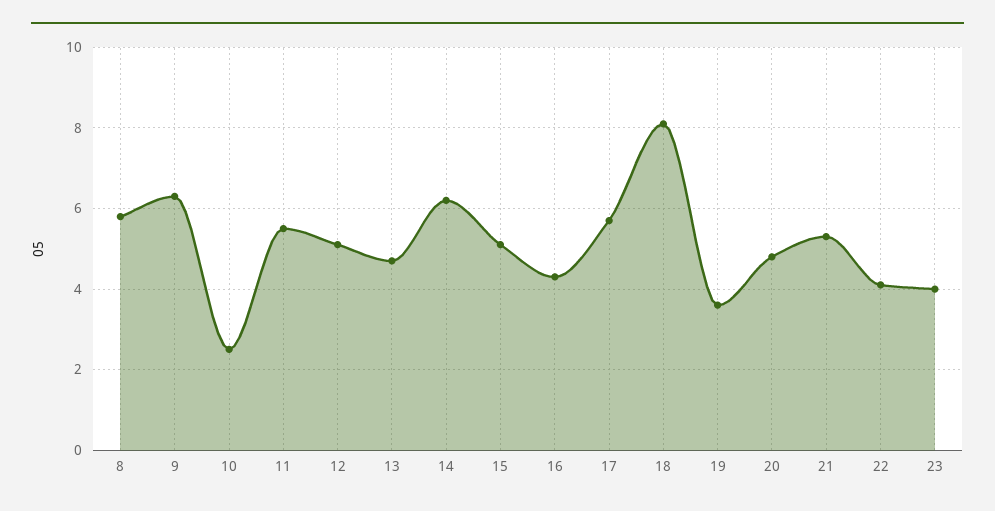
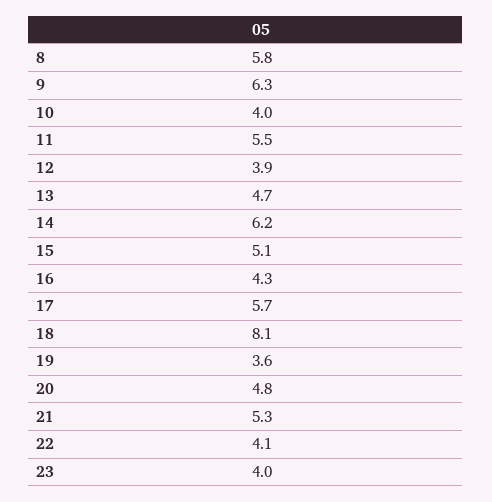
  {
    "8": 5.8,
    "9": 6.3,
-   "10": 2.5,
+   "10": 4,
    "11": 5.5,
-   "12": 5,
+   "12": 3.9,
    "13": 4.7,
    "14": 6.2,
    "15": 5.1,
    "16": 4.3,
    "17": 5.7,
    "18": 8.1,
    "19": 3.6,
    "20": 4.8,
    "21": 5.3,
    "22": 4.1,
    "23": 4
  }

